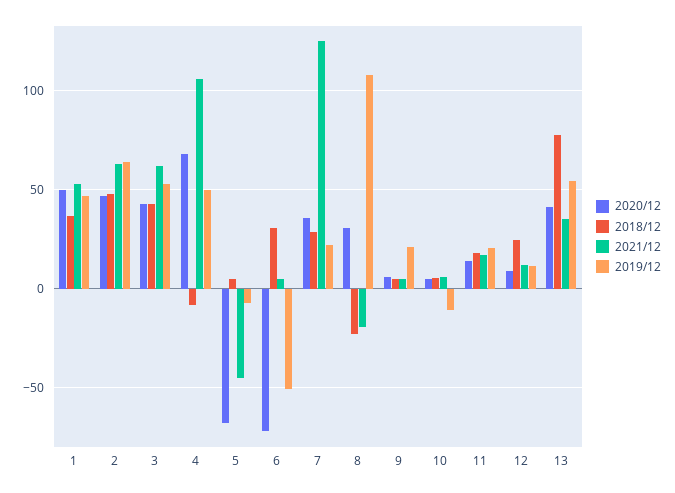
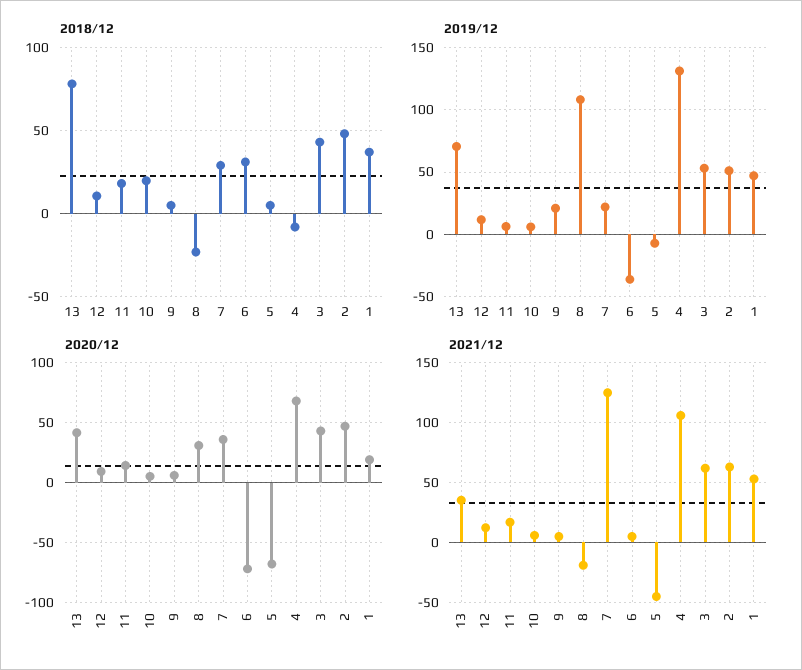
  {
    "2020/12": {
-     "1": 50,
+     "1": 20,
      "2": 45,
      "3": 45,
      "4": 70,
      "5": -70,
      "6": -70,
      "7": 35,
      "8": 30,
      "9": 5,
      "10": 5,
      "11": 15,
      "12": 10,
      "13": 40
    },
    "2018/12": {
      "1": 35,
      "2": 50,
      "3": 45,
      "4": -10,
      "5": 5,
      "6": 30,
      "7": 30,
      "8": -25,
      "9": 5,
-     "10": 5,
+     "10": 20,
      "11": 20,
-     "12": 25,
+     "12": 10,
      "13": 80
    },
    "2021/12": {
      "1": 55,
      "2": 65,
      "3": 60,
      "4": 105,
      "5": -45,
      "6": 5,
      "7": 125,
      "8": -20,
      "9": 5,
      "10": 5,
      "11": 15,
      "12": 10,
      "13": 35
    },
    "2019/12": {
      "1": 45,
-     "2": 65,
+     "2": 50,
      "3": 55,
-     "4": 50,
+     "4": 130,
      "5": -5,
-     "6": -50,
+     "6": -35,
      "7": 20,
      "8": 110,
      "9": 20,
-     "10": -10,
+     "10": 5,
-     "11": 20,
+     "11": 5,
      "12": 10,
-     "13": 55
+     "13": 70
    }
  }

